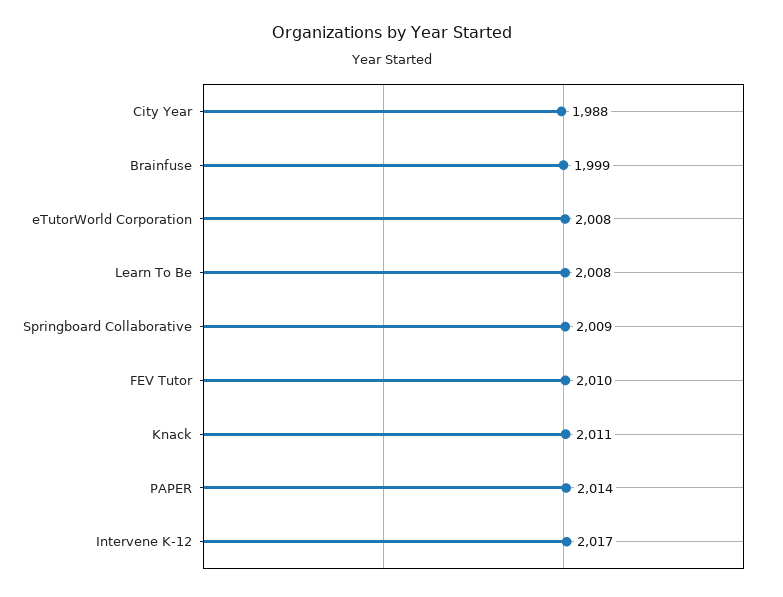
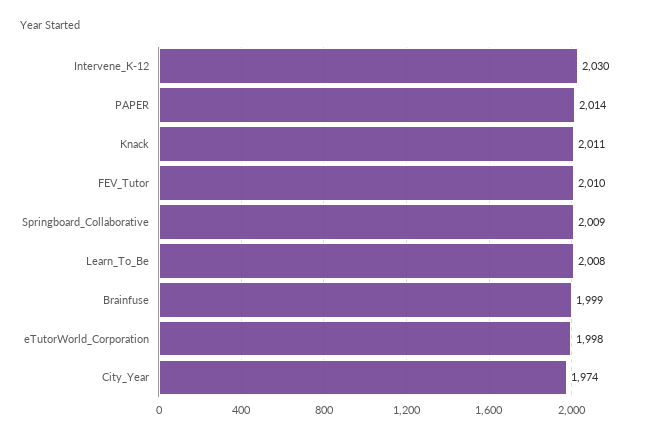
  {
-   "City Year": 1988,
+   "City Year": 1974,
    "Brainfuse": 1999,
-   "eTutorWorld Corporation": 2008,
+   "eTutorWorld Corporation": 1998,
    "Learn To Be": 2008,
    "Springboard Collaborative": 2009,
    "FEV Tutor": 2010,
    "Knack": 2011,
    "PAPER": 2014,
-   "Intervene K-12": 2017
+   "Intervene K-12": 2030
  }

